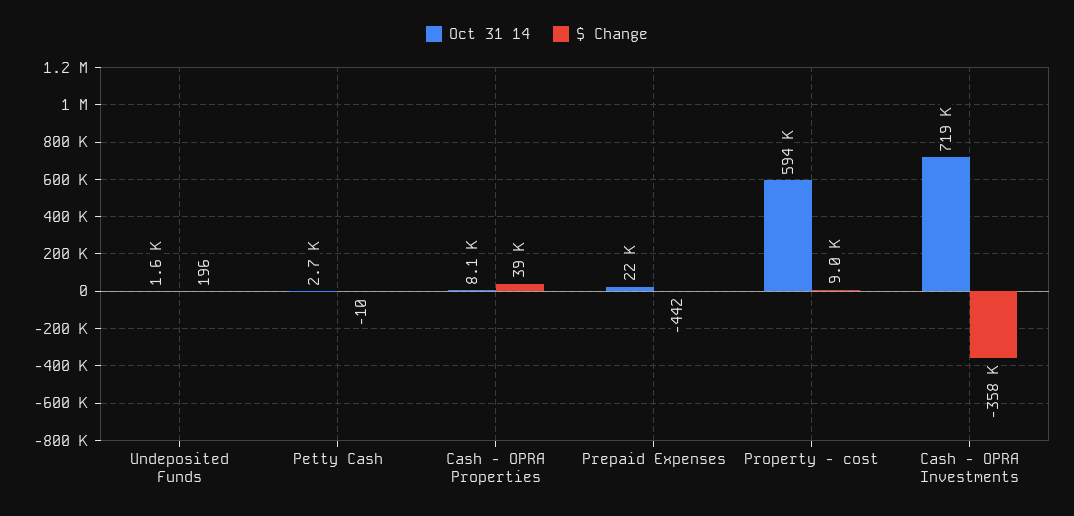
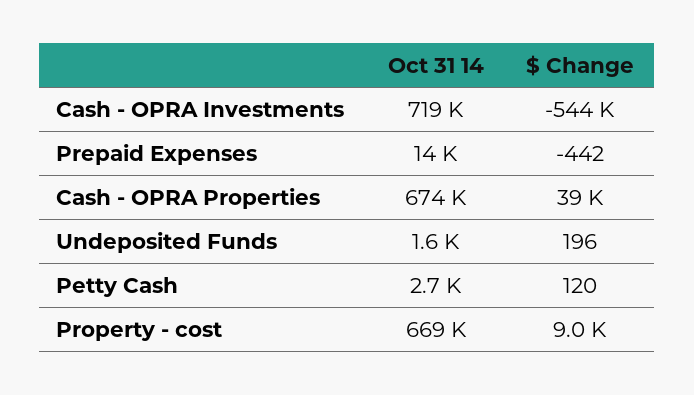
  {
    "Oct 31 14": {
      "Undeposited Funds": 1600,
      "Petty Cash": 2700,
-     "Cash - OPRA Properties": 8100,
+     "Cash - OPRA Properties": 674000,
-     "Prepaid Expenses": 22000,
+     "Prepaid Expenses": 14000,
-     "Property - cost": 594000,
+     "Property - cost": 669000,
      "Cash - OPRA Investments": 719000
    },
    "$ Change": {
      "Undeposited Funds": 196,
-     "Petty Cash": -10,
+     "Petty Cash": 120,
      "Cash - OPRA Properties": 39000,
      "Prepaid Expenses": -442,
      "Property - cost": 9000,
-     "Cash - OPRA Investments": -358000
+     "Cash - OPRA Investments": -544000
    }
  }

